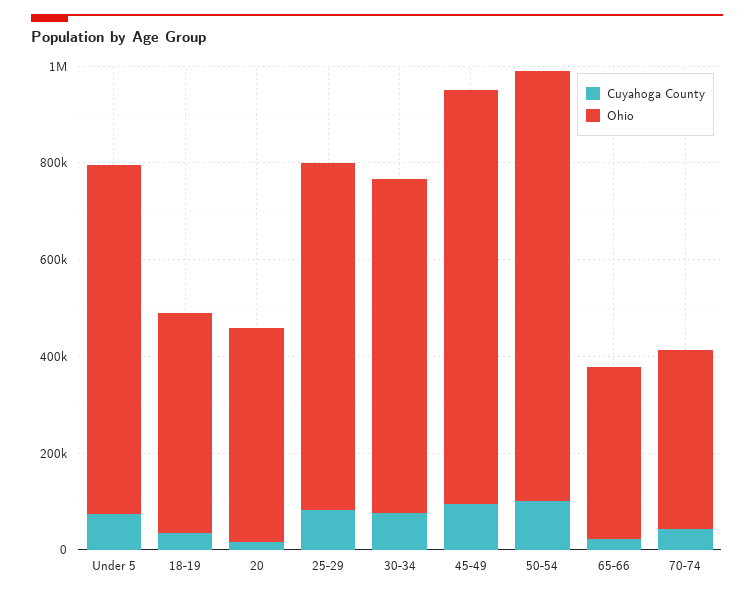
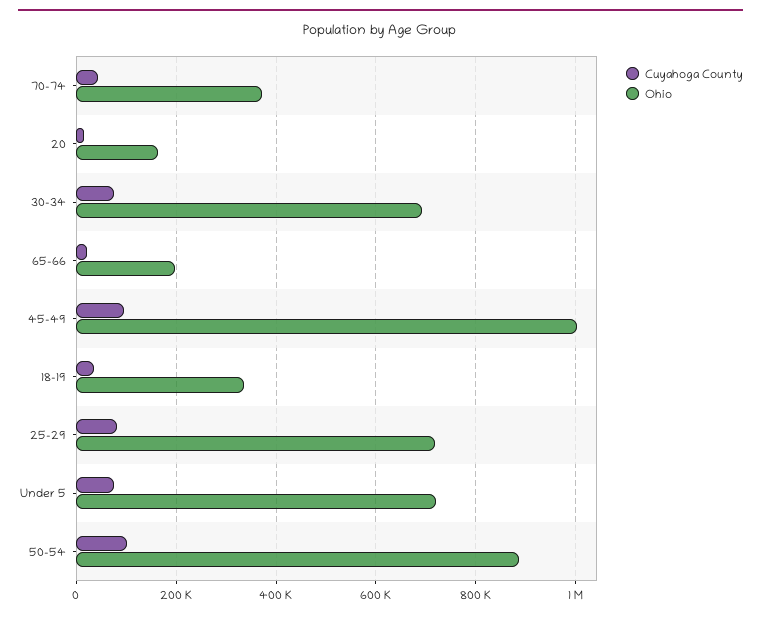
  {
    "Cuyahoga County": {
      "Under 5": 80000,
      "18-19": 40000,
      "20": 20000,
      "25-29": 80000,
      "30-34": 80000,
      "45-49": 100000,
      "50-54": 100000,
      "65-66": 20000,
      "70-74": 40000
    },
    "Ohio": {
      "Under 5": 720000,
-     "18-19": 450000,
+     "18-19": 340000,
-     "20": 450000,
+     "20": 160000,
      "25-29": 720000,
      "30-34": 700000,
-     "45-49": 850000,
+     "45-49": 1000000,
      "50-54": 880000,
-     "65-66": 350000,
+     "65-66": 200000,
      "70-74": 380000
    }
  }

